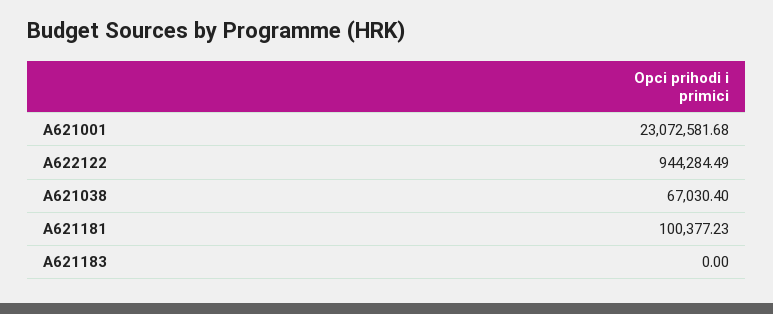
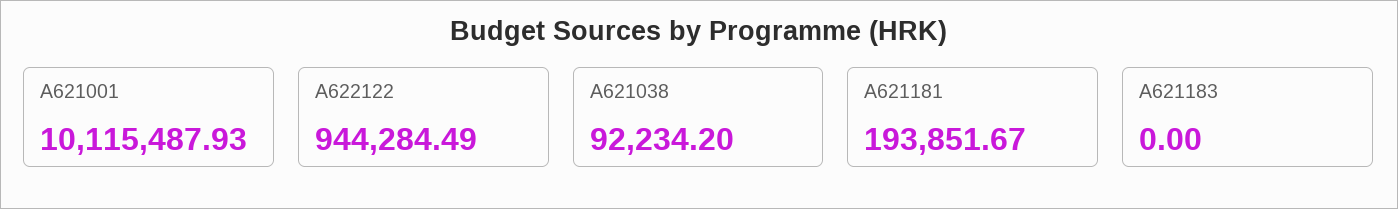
  {
-   "A621001": 23072581.68,
+   "A621001": 10115487.93,
    "A622122": 944284.49,
-   "A621038": 67030.4,
+   "A621038": 92234.2,
-   "A621181": 100377.23,
+   "A621181": 193851.67,
    "A621183": 0
  }

